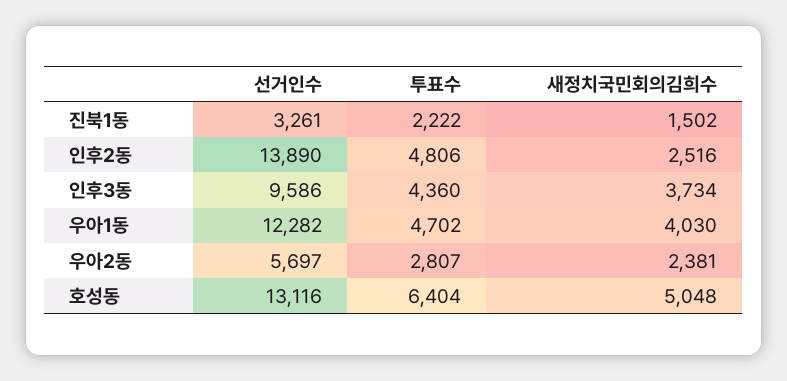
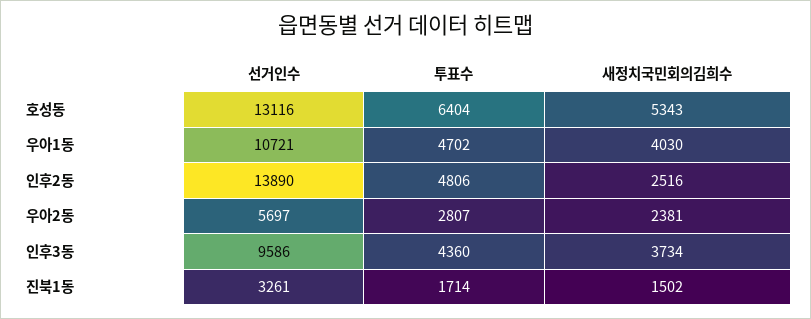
  {
    "선거인수": {
      "진북1동": 3261,
      "인후2동": 13890,
      "인후3동": 9586,
-     "우아1동": 12282,
+     "우아1동": 10721,
      "우아2동": 5697,
      "호성동": 13116
    },
    "투표수": {
-     "진북1동": 2222,
+     "진북1동": 1714,
      "인후2동": 4806,
      "인후3동": 4360,
      "우아1동": 4702,
      "우아2동": 2807,
      "호성동": 6404
    },
    "새정치국민회의김희수": {
      "진북1동": 1502,
      "인후2동": 2516,
      "인후3동": 3734,
      "우아1동": 4030,
      "우아2동": 2381,
-     "호성동": 5048
+     "호성동": 5343
    }
  }

